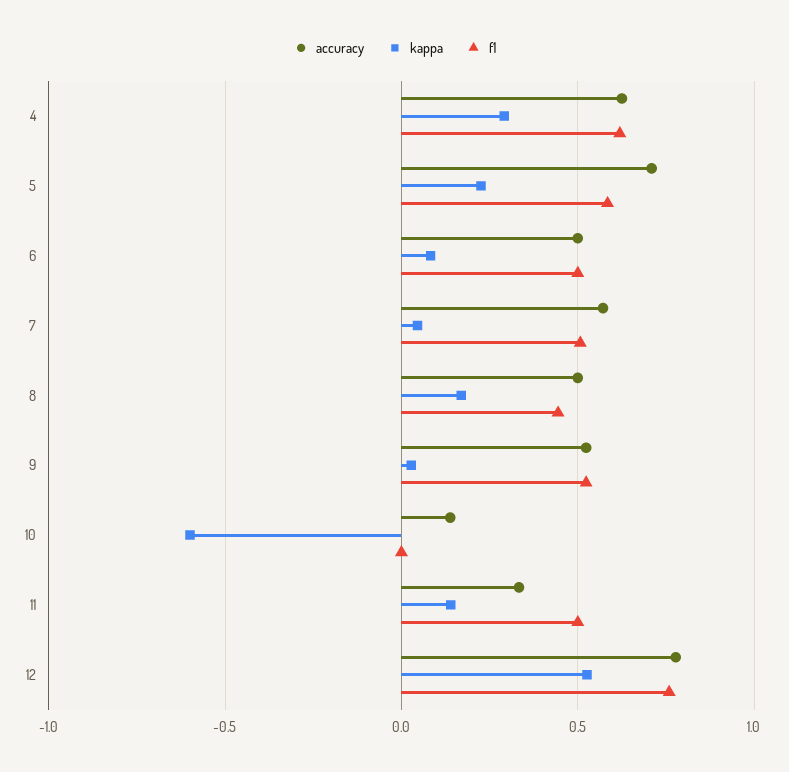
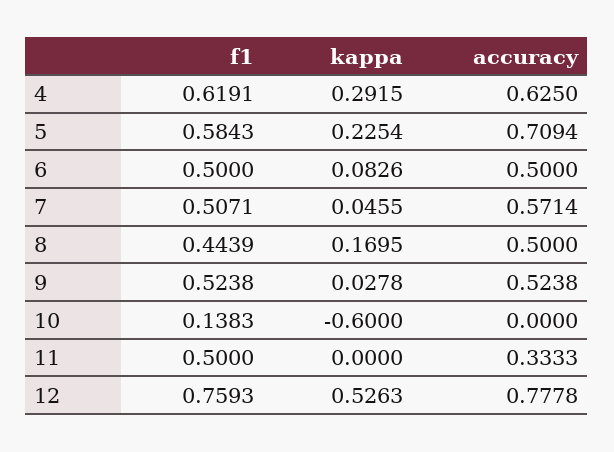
  {
    "accuracy": {
      "4": 0.625,
      "5": 0.7094,
      "6": 0.5,
      "7": 0.5714,
      "8": 0.5,
      "9": 0.5238,
-     "10": 0.15,
+     "10": 0,
      "11": 0.3333,
      "12": 0.7778
    },
    "kappa": {
      "4": 0.2915,
      "5": 0.2254,
      "6": 0.0826,
      "7": 0.0455,
      "8": 0.1695,
      "9": 0.0278,
      "10": -0.6,
-     "11": 0.15,
+     "11": 0,
      "12": 0.5263
    },
    "f1": {
      "4": 0.6191,
      "5": 0.5843,
      "6": 0.5,
      "7": 0.5071,
      "8": 0.4439,
      "9": 0.5238,
-     "10": 0,
+     "10": 0.1383,
      "11": 0.5,
      "12": 0.7593
    }
  }

